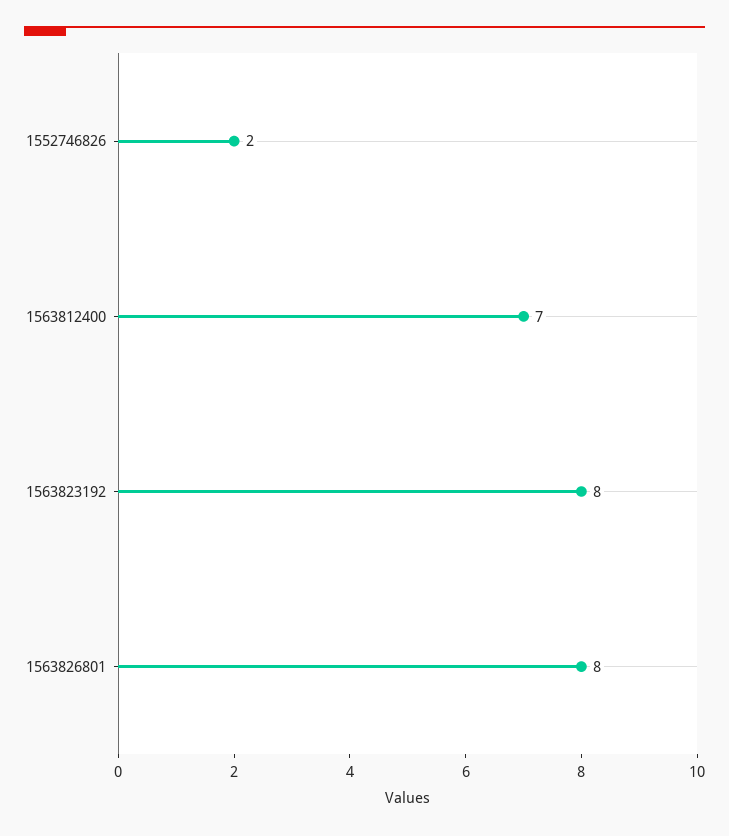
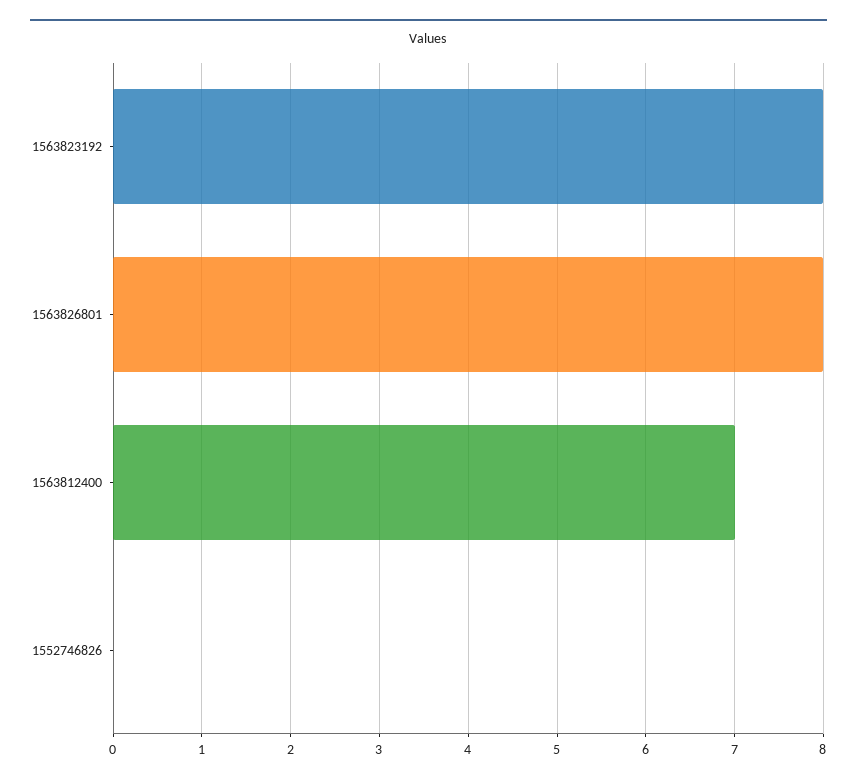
  {
-   "1552746826": 2,
+   "1552746826": 0,
    "1563812400": 7,
    "1563823192": 8,
    "1563826801": 8
  }

